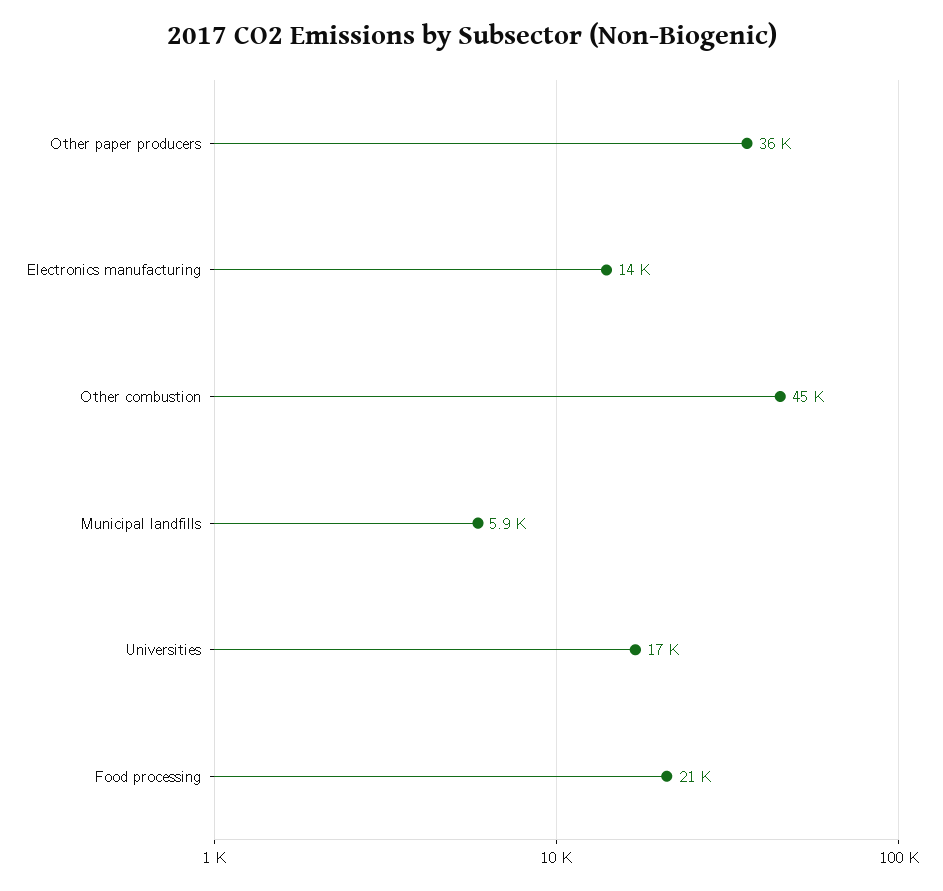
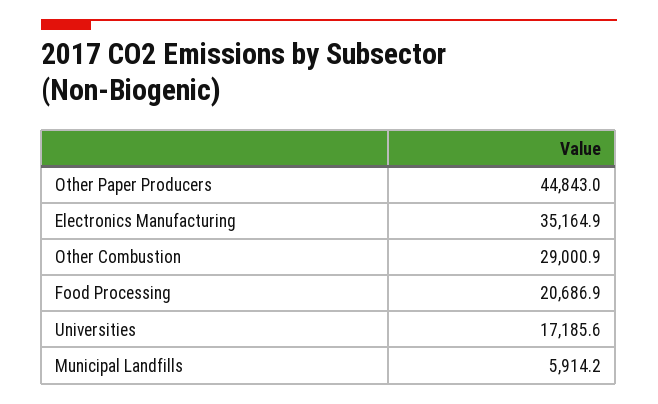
  {
-   "Other paper producers": 36000,
+   "Other paper producers": 44843,
-   "Electronics manufacturing": 14000,
+   "Electronics manufacturing": 35164.9,
-   "Other combustion": 45000,
+   "Other combustion": 29000.9,
    "Municipal landfills": 5914.2,
    "Universities": 17185.6,
    "Food processing": 20686.9
  }

